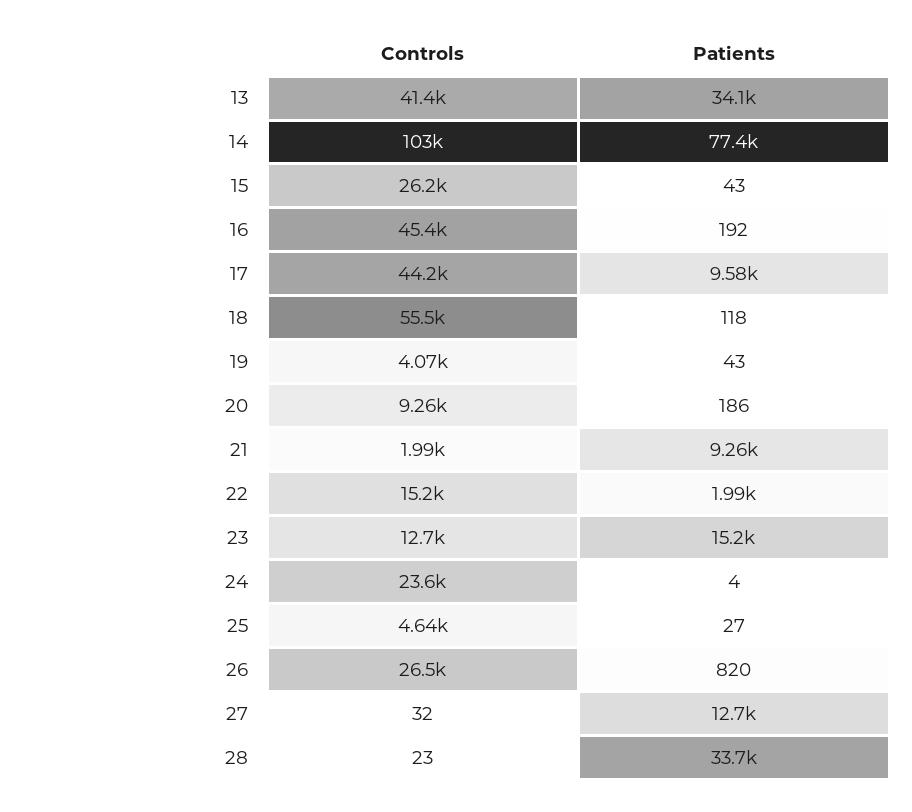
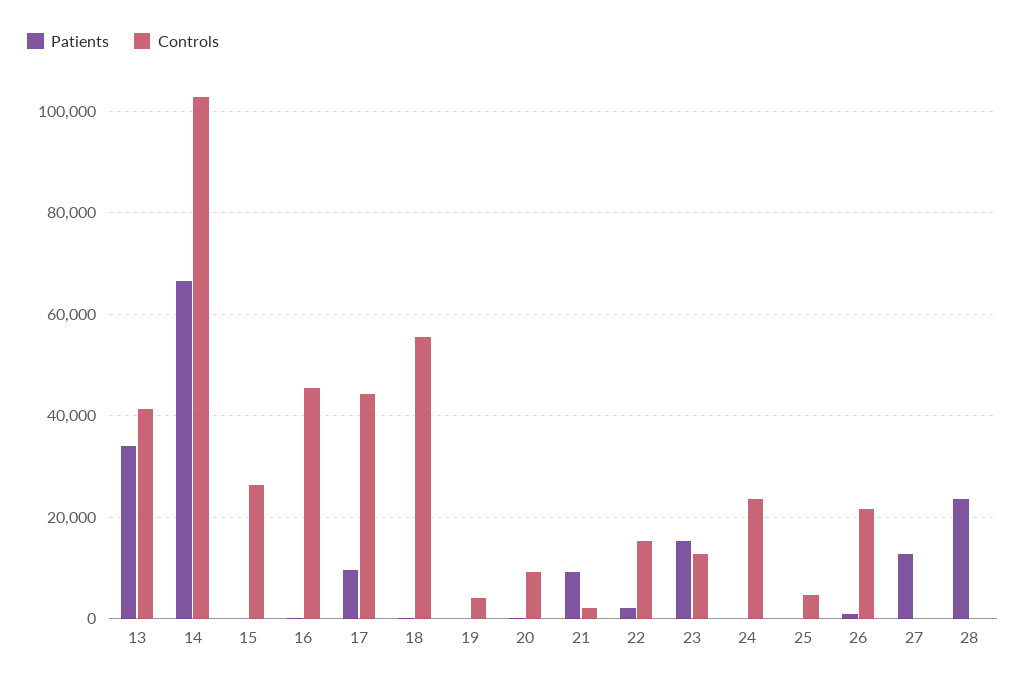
  {
    "Controls": {
      "13": 41400,
      "14": 103000,
      "15": 26200,
      "16": 45400,
      "17": 44200,
      "18": 55500,
      "19": 4070,
      "20": 9260,
      "21": 1990,
      "22": 15200,
      "23": 12700,
      "24": 23600,
      "25": 4640,
-     "26": 26500,
+     "26": 22000,
      "27": 32,
      "28": 23
    },
    "Patients": {
      "13": 34100,
-     "14": 77400,
+     "14": 66000,
      "15": 43,
      "16": 192,
      "17": 9580,
      "18": 118,
      "19": 43,
      "20": 186,
      "21": 9260,
      "22": 1990,
      "23": 15200,
      "24": 4,
      "25": 27,
      "26": 820,
      "27": 12700,
-     "28": 33700
+     "28": 24000
    }
  }

